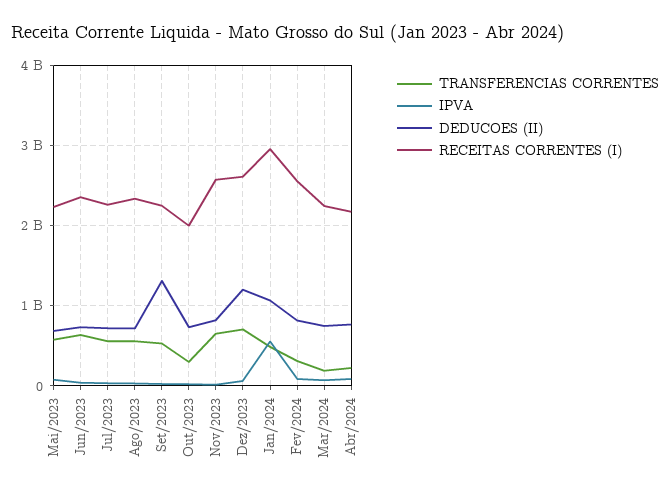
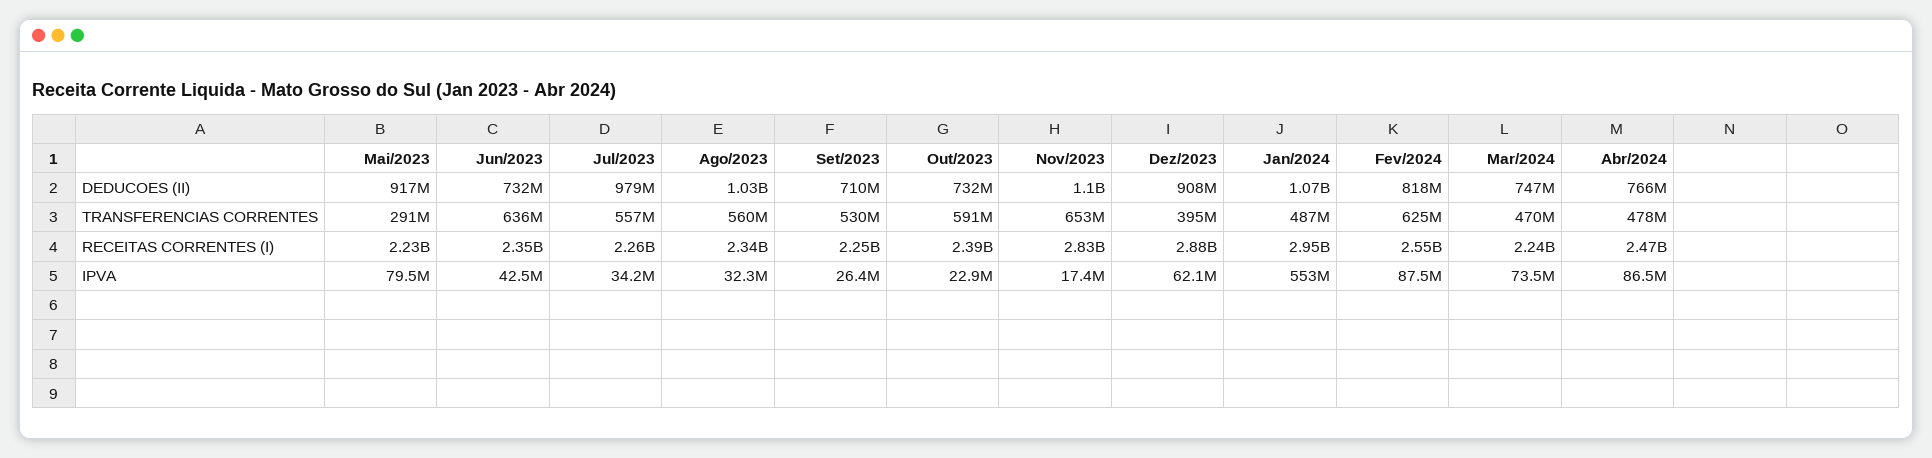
  {
    "TRANSFERENCIAS CORRENTES": {
-     "Mai/2023": 600000000,
+     "Mai/2023": 291000000,
      "Jun/2023": 636000000,
      "Jul/2023": 557000000,
      "Ago/2023": 560000000,
      "Set/2023": 530000000,
-     "Out/2023": 300000000,
+     "Out/2023": 591000000,
      "Nov/2023": 653000000,
-     "Dez/2023": 700000000,
+     "Dez/2023": 395000000,
      "Jan/2024": 487000000,
-     "Fev/2024": 300000000,
+     "Fev/2024": 625000000,
-     "Mar/2024": 200000000,
+     "Mar/2024": 470000000,
-     "Abr/2024": 200000000
+     "Abr/2024": 478000000
    },
    "IPVA": {
      "Mai/2023": 79500000,
      "Jun/2023": 42500000,
      "Jul/2023": 34200000,
      "Ago/2023": 32300000,
      "Set/2023": 26400000,
      "Out/2023": 22900000,
      "Nov/2023": 17400000,
      "Dez/2023": 62100000,
      "Jan/2024": 553000000,
      "Fev/2024": 87500000,
      "Mar/2024": 73500000,
      "Abr/2024": 86500000
    },
    "DEDUCOES (II)": {
-     "Mai/2023": 700000000,
+     "Mai/2023": 917000000,
      "Jun/2023": 732000000,
-     "Jul/2023": 700000000,
+     "Jul/2023": 979000000,
-     "Ago/2023": 700000000,
+     "Ago/2023": 1030000000,
-     "Set/2023": 1300000000,
+     "Set/2023": 710000000,
      "Out/2023": 732000000,
-     "Nov/2023": 800000000,
+     "Nov/2023": 1100000000,
-     "Dez/2023": 1200000000,
+     "Dez/2023": 908000000,
      "Jan/2024": 1070000000,
      "Fev/2024": 818000000,
      "Mar/2024": 747000000,
      "Abr/2024": 766000000
    },
    "RECEITAS CORRENTES (I)": {
      "Mai/2023": 2230000000,
      "Jun/2023": 2350000000,
      "Jul/2023": 2260000000,
      "Ago/2023": 2340000000,
      "Set/2023": 2250000000,
-     "Out/2023": 2000000000,
+     "Out/2023": 2390000000,
-     "Nov/2023": 2600000000,
+     "Nov/2023": 2830000000,
-     "Dez/2023": 2600000000,
+     "Dez/2023": 2880000000,
      "Jan/2024": 2950000000,
      "Fev/2024": 2550000000,
      "Mar/2024": 2240000000,
-     "Abr/2024": 2200000000
+     "Abr/2024": 2470000000
    }
  }

